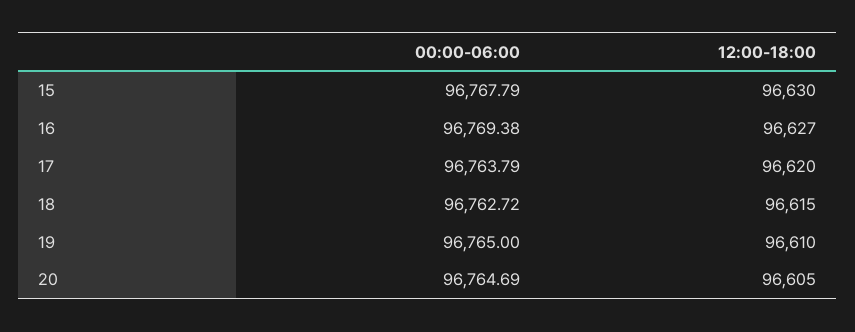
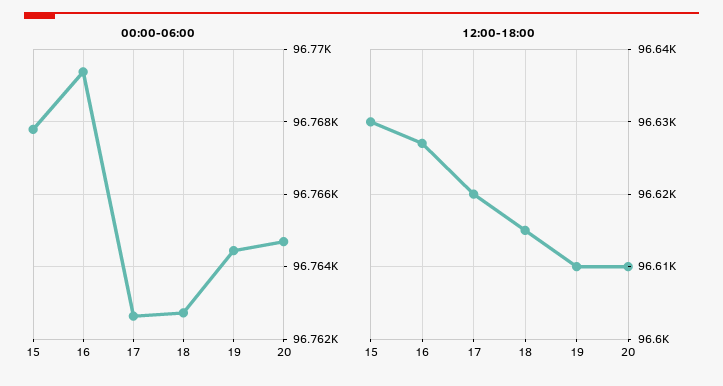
  {
    "00:00-06:00": {
      "15": 96767.79,
      "16": 96769.38,
-     "17": 96763.79,
+     "17": 96762.6,
      "18": 96762.72,
-     "19": 96765,
+     "19": 96764.4,
      "20": 96764.69
    },
    "12:00-18:00": {
      "15": 96630,
      "16": 96627,
      "17": 96620,
      "18": 96615,
      "19": 96610,
-     "20": 96605
+     "20": 96610
    }
  }

